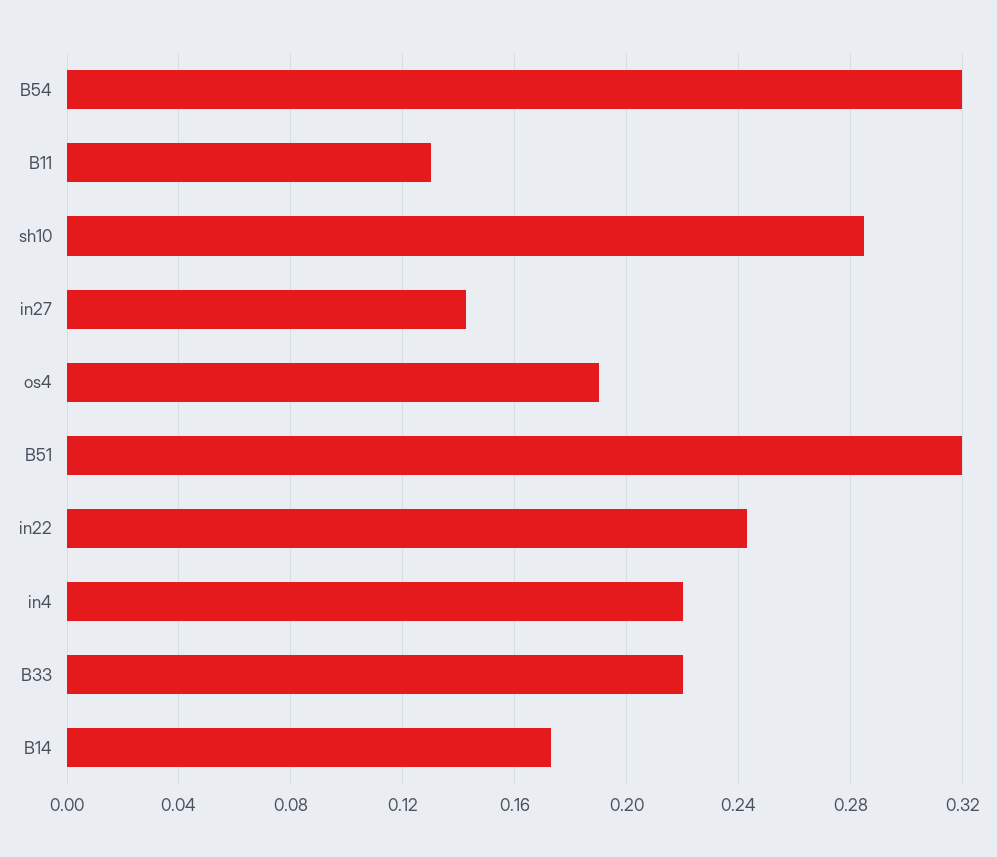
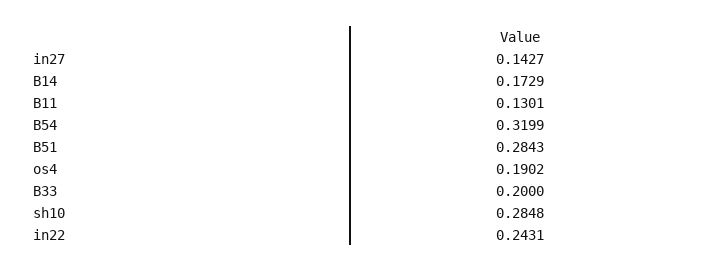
  {
    "B54": 0.3199,
    "B11": 0.1301,
    "sh10": 0.2848,
    "in27": 0.1427,
    "os4": 0.1902,
-   "B51": 0.32,
+   "B51": 0.2843,
    "in22": 0.2431,
-   "in4": 0.22,
-   "B33": 0.22,
+   "B33": 0.2,
    "B14": 0.1729
  }

